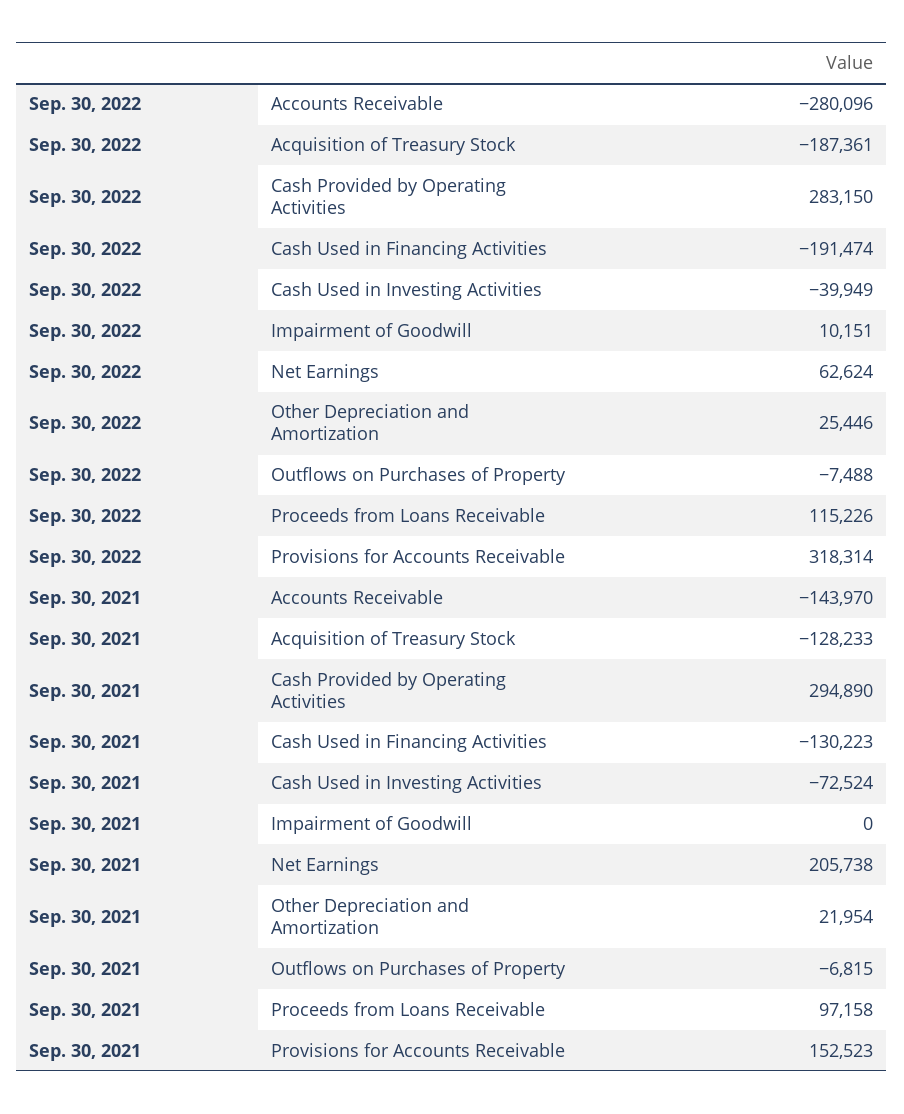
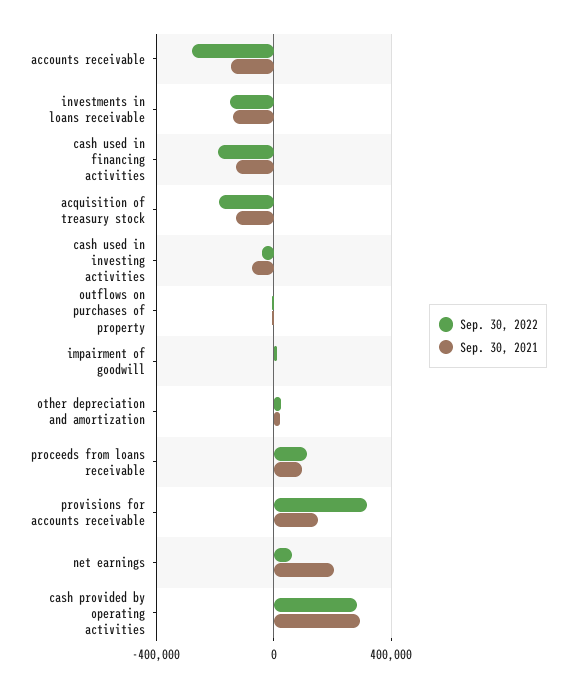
  {
    "Sep. 30, 2022": {
      "Accounts Receivable": -280096,
      "Acquisition of Treasury Stock": -187361,
      "Cash Provided by Operating Activities": 283150,
      "Cash Used in Financing Activities": -191474,
      "Cash Used in Investing Activities": -39949,
      "Impairment of Goodwill": 10151,
      "Net Earnings": 62624,
      "Other Depreciation and Amortization": 25446,
      "Outflows on Purchases of Property": -7488,
      "Proceeds from Loans Receivable": 115226,
-     "Provisions for Accounts Receivable": 318314
+     "Provisions for Accounts Receivable": 318314,
+     "investments in loans receivable": -150000
    },
    "Sep. 30, 2021": {
      "Accounts Receivable": -143970,
      "Acquisition of Treasury Stock": -128233,
      "Cash Provided by Operating Activities": 294890,
      "Cash Used in Financing Activities": -130223,
      "Cash Used in Investing Activities": -72524,
      "Impairment of Goodwill": 0,
      "Net Earnings": 205738,
      "Other Depreciation and Amortization": 21954,
      "Outflows on Purchases of Property": -6815,
      "Proceeds from Loans Receivable": 97158,
-     "Provisions for Accounts Receivable": 152523
+     "Provisions for Accounts Receivable": 152523,
+     "investments in loans receivable": -150000
    }
  }

